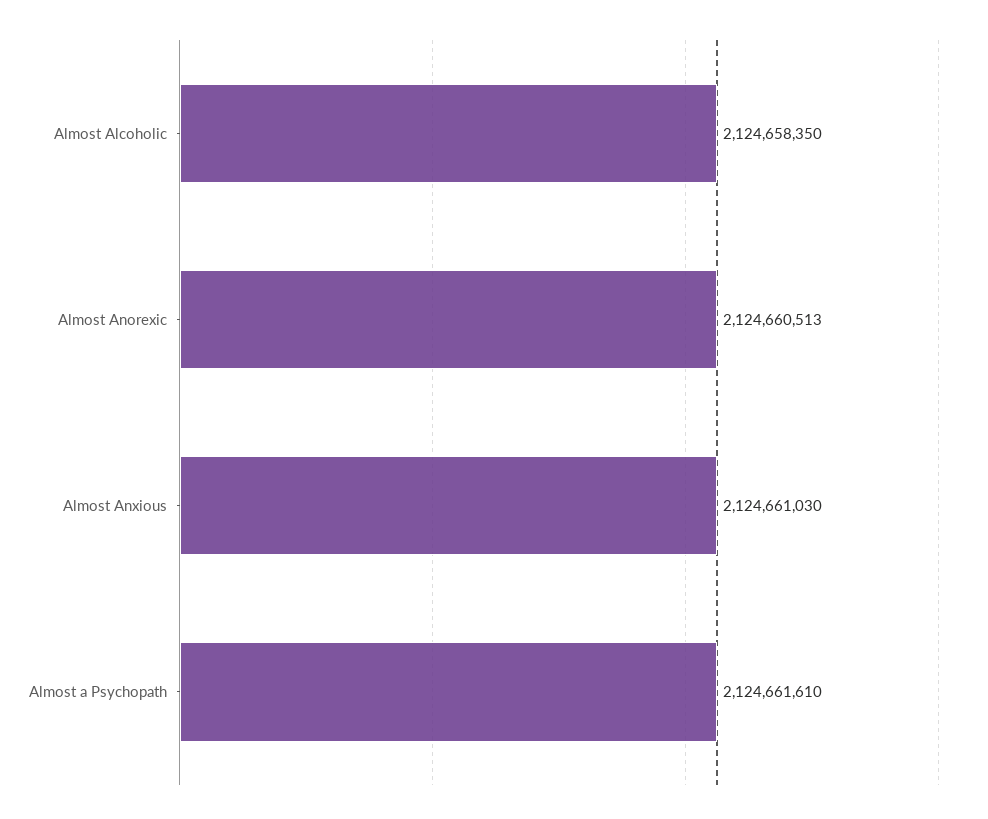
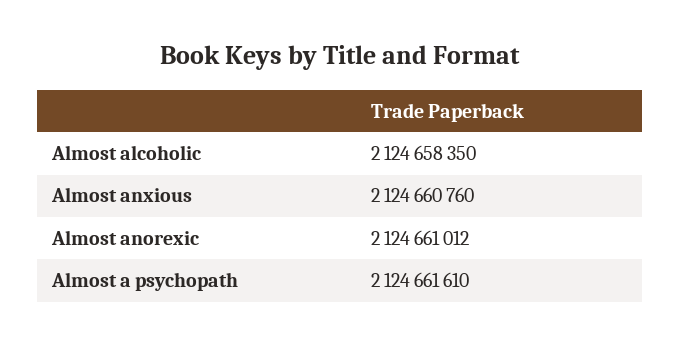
  {
    "Almost Alcoholic": 2124658350,
-   "Almost Anorexic": 2124660513,
+   "Almost Anorexic": 2124661012,
-   "Almost Anxious": 2124661030,
+   "Almost Anxious": 2124660760,
    "Almost a Psychopath": 2124661610
  }

